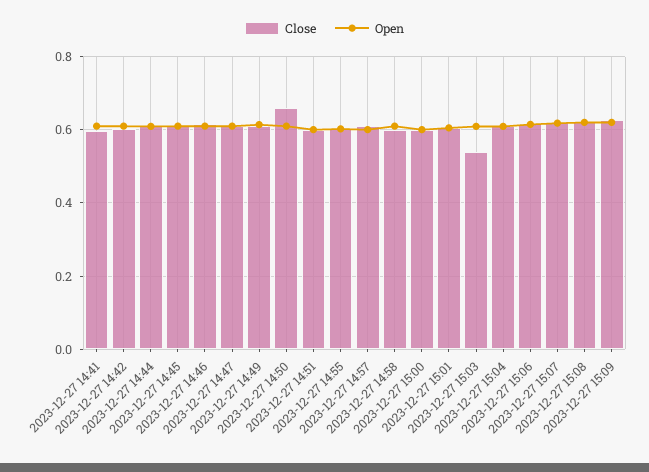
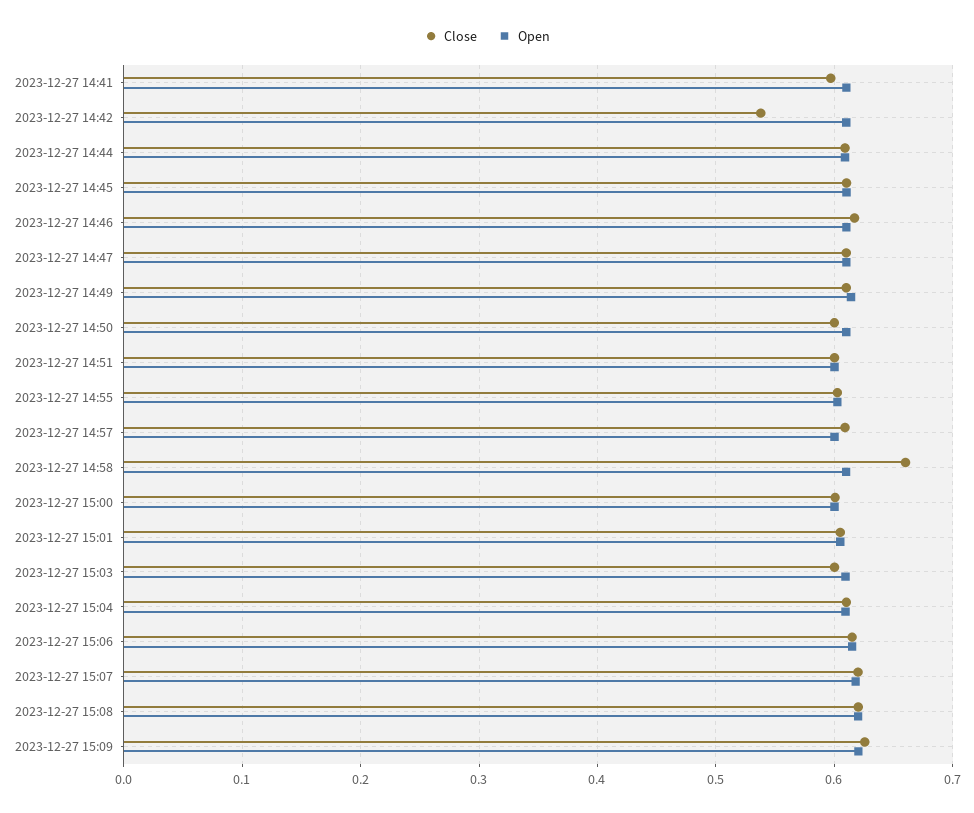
  {
    "Close": {
      "2023-12-27 14:41": 0.6,
-     "2023-12-27 14:42": 0.6,
+     "2023-12-27 14:42": 0.54,
      "2023-12-27 14:44": 0.61,
      "2023-12-27 14:45": 0.61,
      "2023-12-27 14:46": 0.62,
      "2023-12-27 14:47": 0.61,
      "2023-12-27 14:49": 0.61,
-     "2023-12-27 14:50": 0.66,
+     "2023-12-27 14:50": 0.6,
      "2023-12-27 14:51": 0.6,
      "2023-12-27 14:55": 0.6,
      "2023-12-27 14:57": 0.61,
-     "2023-12-27 14:58": 0.6,
+     "2023-12-27 14:58": 0.66,
      "2023-12-27 15:00": 0.6,
      "2023-12-27 15:01": 0.61,
-     "2023-12-27 15:03": 0.54,
+     "2023-12-27 15:03": 0.6,
      "2023-12-27 15:04": 0.61,
      "2023-12-27 15:06": 0.62,
      "2023-12-27 15:07": 0.62,
      "2023-12-27 15:08": 0.62,
      "2023-12-27 15:09": 0.63
    },
    "Open": {
      "2023-12-27 14:41": 0.61,
      "2023-12-27 14:42": 0.61,
      "2023-12-27 14:44": 0.61,
      "2023-12-27 14:45": 0.61,
      "2023-12-27 14:46": 0.61,
      "2023-12-27 14:47": 0.61,
      "2023-12-27 14:49": 0.61,
      "2023-12-27 14:50": 0.61,
      "2023-12-27 14:51": 0.6,
      "2023-12-27 14:55": 0.6,
      "2023-12-27 14:57": 0.6,
      "2023-12-27 14:58": 0.61,
      "2023-12-27 15:00": 0.6,
      "2023-12-27 15:01": 0.61,
      "2023-12-27 15:03": 0.61,
      "2023-12-27 15:04": 0.61,
      "2023-12-27 15:06": 0.62,
      "2023-12-27 15:07": 0.62,
      "2023-12-27 15:08": 0.62,
      "2023-12-27 15:09": 0.62
    }
  }

